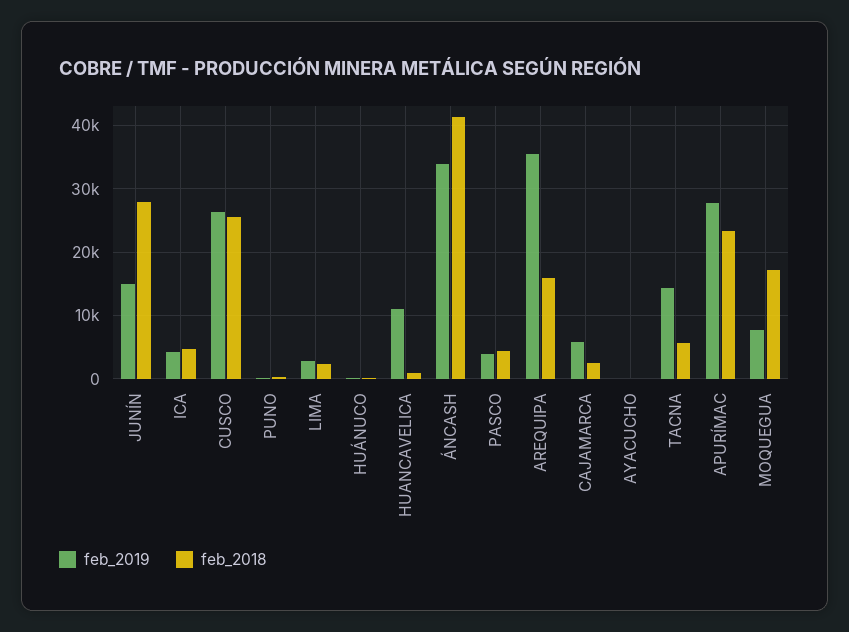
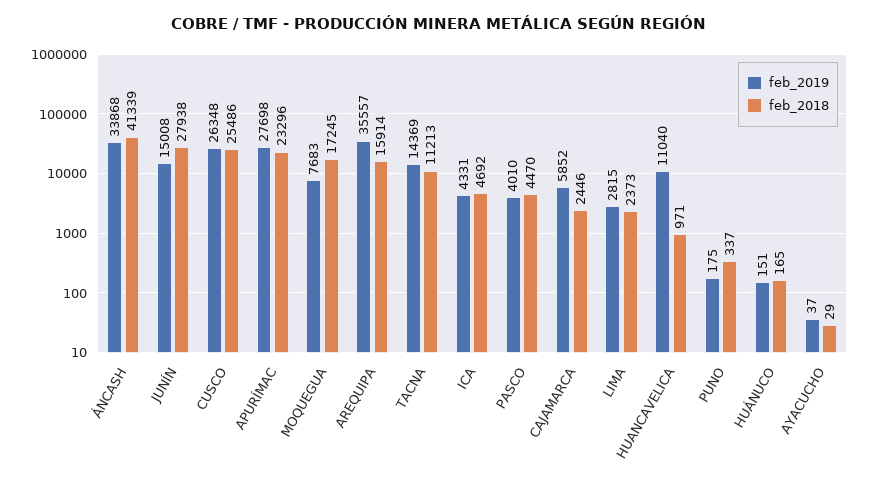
  {
    "feb_2019": {
      "JUNÍN": 15008,
      "ICA": 4331,
      "CUSCO": 26348,
      "PUNO": 175,
      "LIMA": 2815,
      "HUÁNUCO": 151,
      "HUANCAVELICA": 11040,
      "ÁNCASH": 33868,
      "PASCO": 4010,
      "AREQUIPA": 35557,
      "CAJAMARCA": 5852,
      "AYACUCHO": 37,
      "TACNA": 14369,
      "APURÍMAC": 27698,
      "MOQUEGUA": 7683
    },
    "feb_2018": {
      "JUNÍN": 27938,
      "ICA": 4692,
      "CUSCO": 25486,
      "PUNO": 337,
      "LIMA": 2373,
      "HUÁNUCO": 165,
      "HUANCAVELICA": 971,
      "ÁNCASH": 41339,
      "PASCO": 4470,
      "AREQUIPA": 15914,
      "CAJAMARCA": 2446,
      "AYACUCHO": 29,
-     "TACNA": 6000,
+     "TACNA": 11213,
      "APURÍMAC": 23296,
      "MOQUEGUA": 17245
    }
  }

